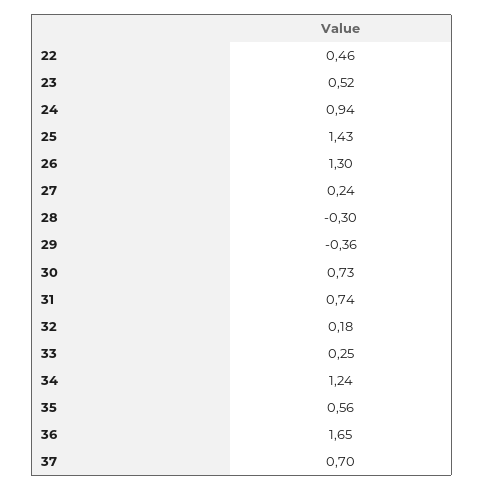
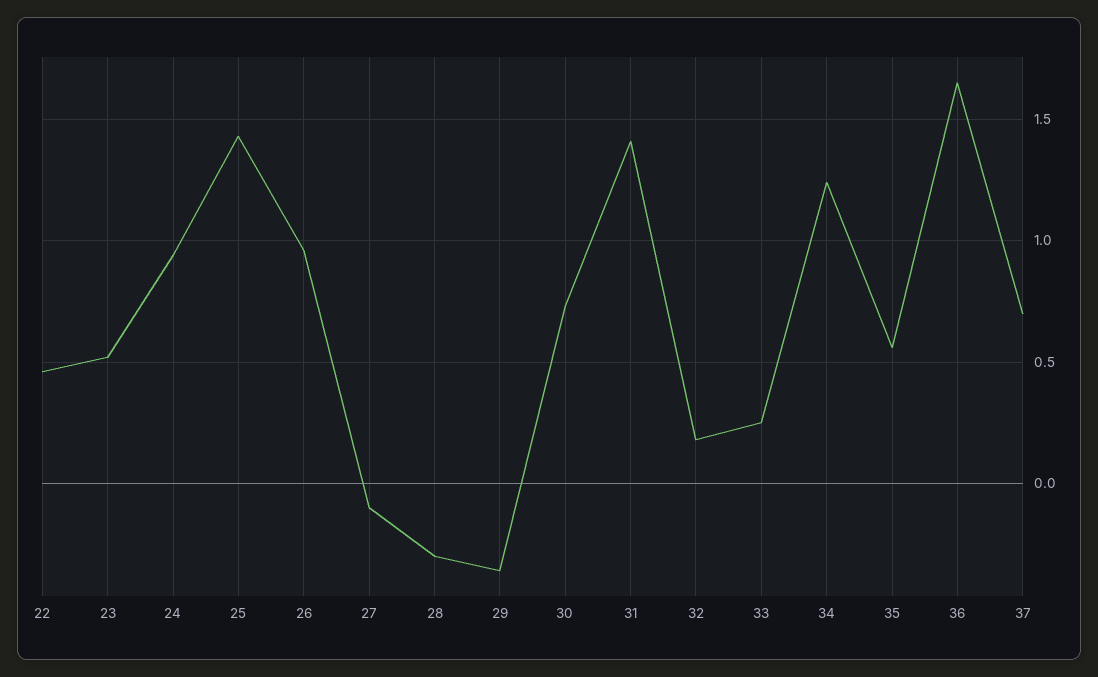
  {
    "22": 0.46,
    "23": 0.52,
    "24": 0.94,
    "25": 1.43,
-   "26": 1.3,
+   "26": 0.95,
-   "27": 0.24,
+   "27": -0.1,
    "28": -0.3,
    "29": -0.36,
    "30": 0.73,
-   "31": 0.74,
+   "31": 1.4,
    "32": 0.18,
    "33": 0.25,
    "34": 1.24,
    "35": 0.56,
    "36": 1.65,
    "37": 0.7
  }

